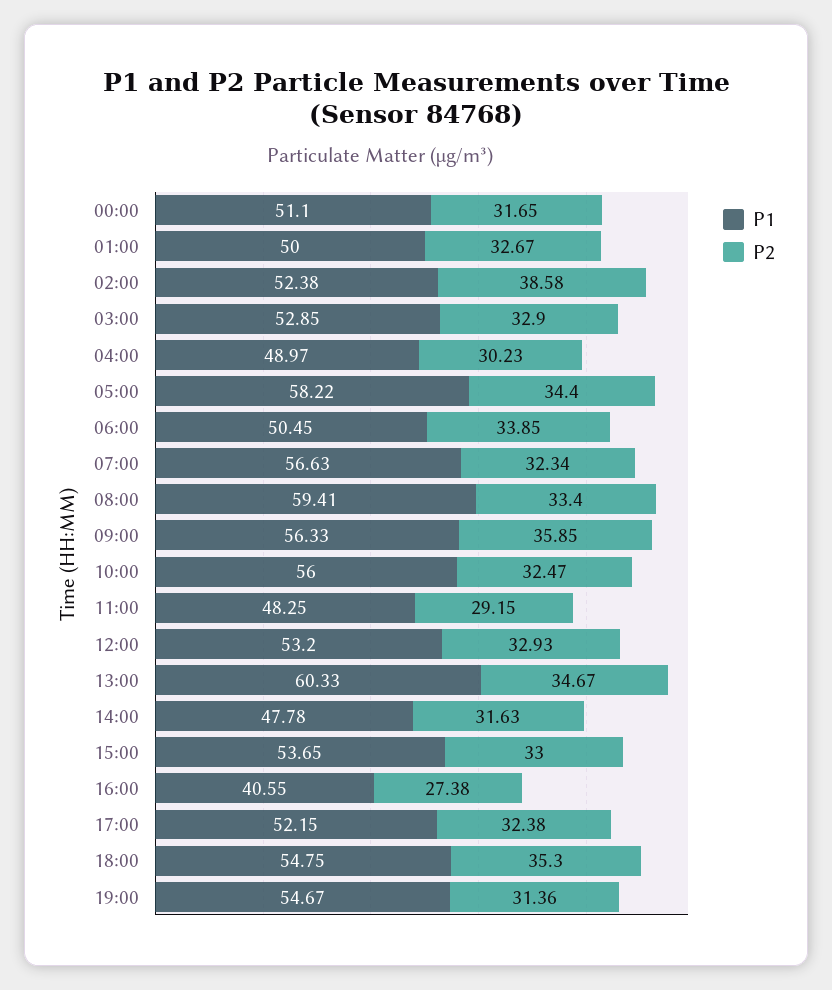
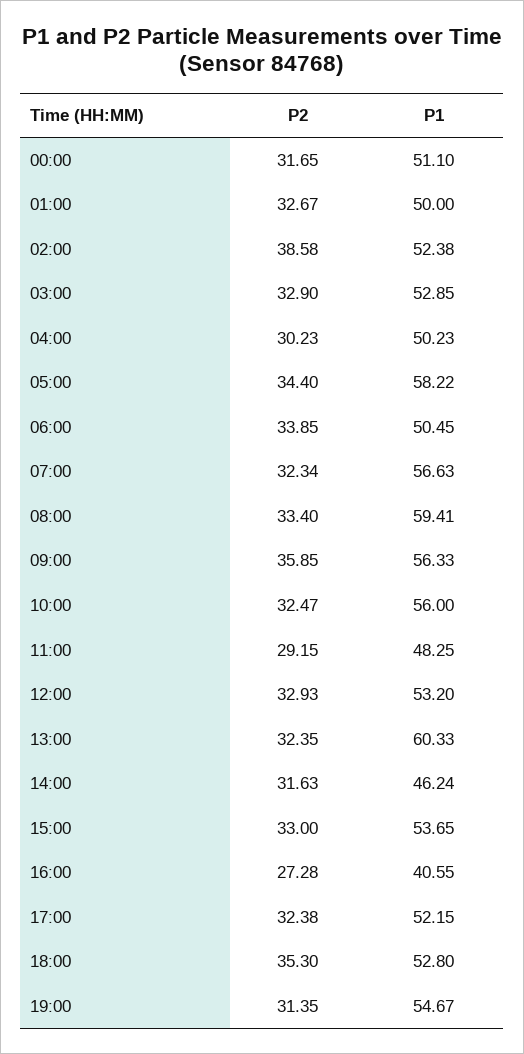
  {
    "P1": {
      "00:00": 51.1,
      "01:00": 50,
      "02:00": 52.38,
      "03:00": 52.85,
-     "04:00": 48.97,
+     "04:00": 50.23,
      "05:00": 58.22,
      "06:00": 50.45,
      "07:00": 56.63,
      "08:00": 59.41,
      "09:00": 56.33,
      "10:00": 56,
      "11:00": 48.25,
      "12:00": 53.2,
      "13:00": 60.33,
-     "14:00": 47.78,
+     "14:00": 46.24,
      "15:00": 53.65,
      "16:00": 40.55,
      "17:00": 52.15,
-     "18:00": 54.75,
+     "18:00": 52.8,
      "19:00": 54.67
    },
    "P2": {
      "00:00": 31.65,
      "01:00": 32.67,
      "02:00": 38.58,
      "03:00": 32.9,
      "04:00": 30.23,
      "05:00": 34.4,
      "06:00": 33.85,
      "07:00": 32.34,
      "08:00": 33.4,
      "09:00": 35.85,
      "10:00": 32.47,
      "11:00": 29.15,
      "12:00": 32.93,
-     "13:00": 34.67,
+     "13:00": 32.35,
      "14:00": 31.63,
      "15:00": 33,
-     "16:00": 27.38,
+     "16:00": 27.28,
      "17:00": 32.38,
      "18:00": 35.3,
-     "19:00": 31.36
+     "19:00": 31.35
    }
  }

